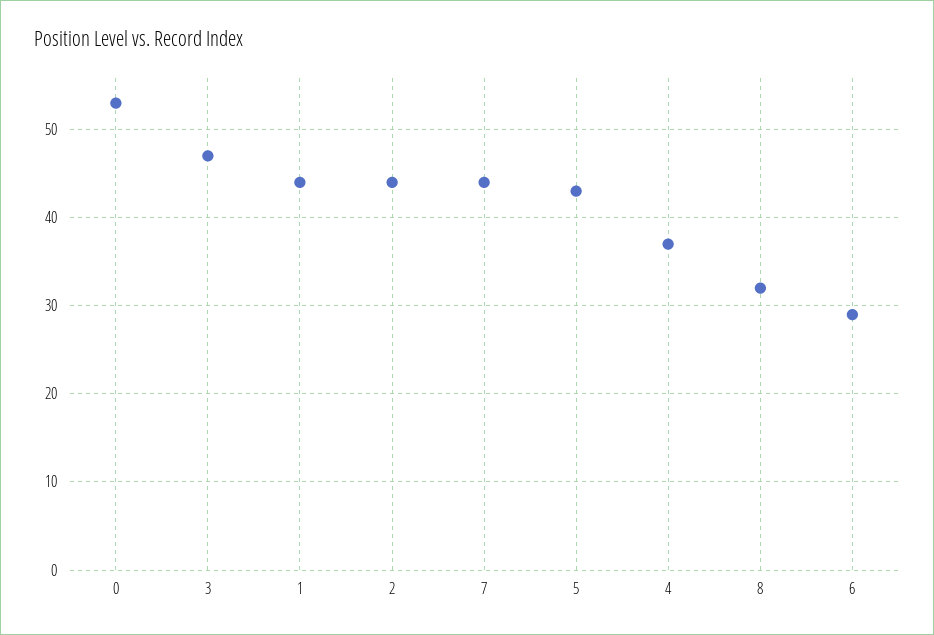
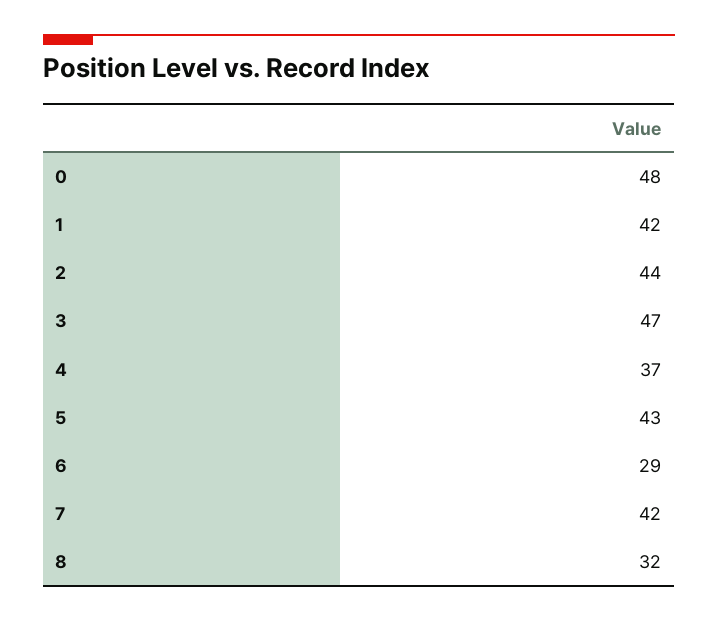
  {
-   "0": 53,
+   "0": 48,
    "3": 47,
-   "1": 44,
+   "1": 42,
    "2": 44,
-   "7": 44,
+   "7": 42,
    "5": 43,
    "4": 37,
    "8": 32,
    "6": 29
  }

